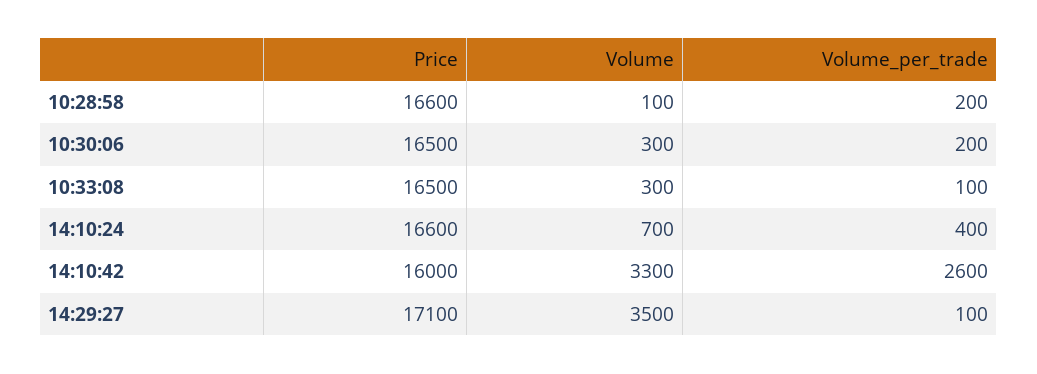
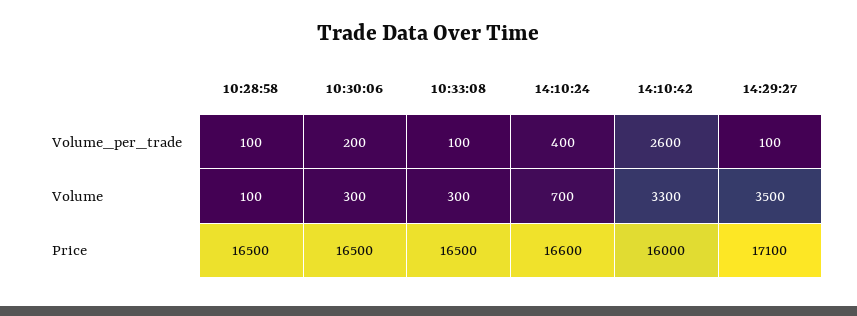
  {
    "Price": {
-     "10:28:58": 16600,
+     "10:28:58": 16500,
      "10:30:06": 16500,
      "10:33:08": 16500,
      "14:10:24": 16600,
      "14:10:42": 16000,
      "14:29:27": 17100
    },
    "Volume": {
      "10:28:58": 100,
      "10:30:06": 300,
      "10:33:08": 300,
      "14:10:24": 700,
      "14:10:42": 3300,
      "14:29:27": 3500
    },
    "Volume_per_trade": {
-     "10:28:58": 200,
+     "10:28:58": 100,
      "10:30:06": 200,
      "10:33:08": 100,
      "14:10:24": 400,
      "14:10:42": 2600,
      "14:29:27": 100
    }
  }

